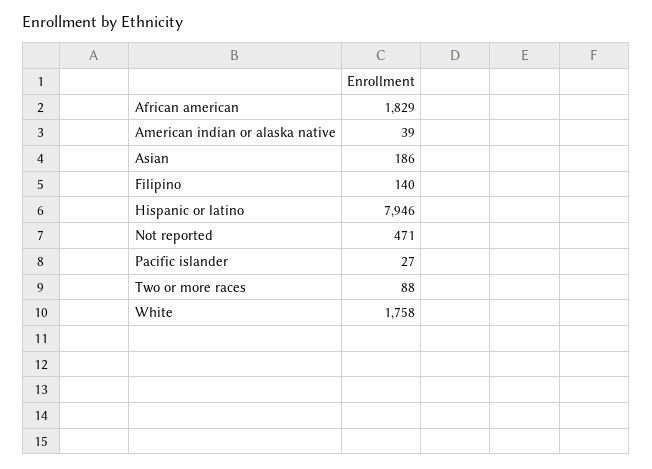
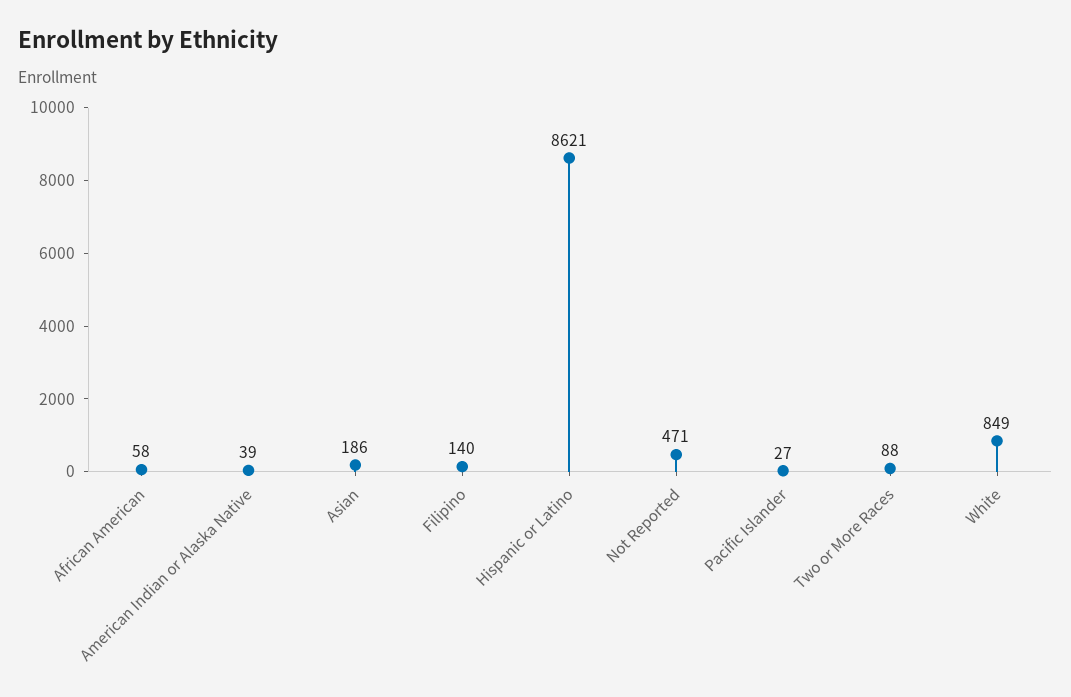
  {
-   "African american": 1829,
+   "African american": 58,
    "American indian or alaska native": 39,
    "Asian": 186,
    "Filipino": 140,
-   "Hispanic or latino": 7946,
+   "Hispanic or latino": 8621,
    "Not reported": 471,
    "Pacific islander": 27,
    "Two or more races": 88,
-   "White": 1758
+   "White": 849
  }

